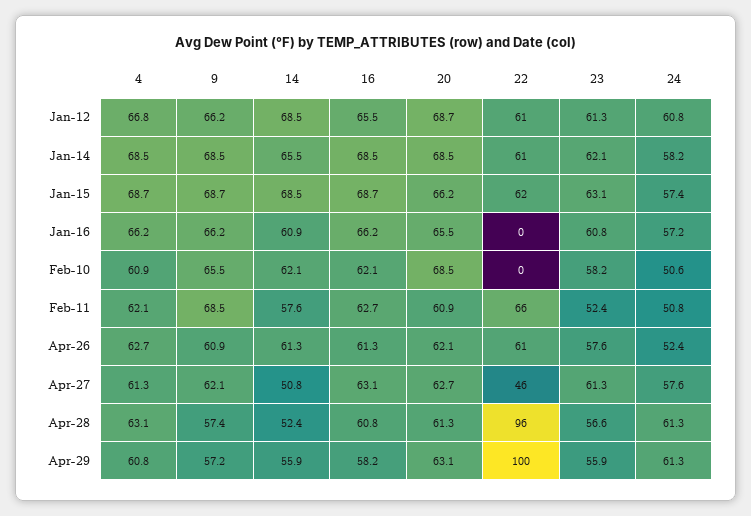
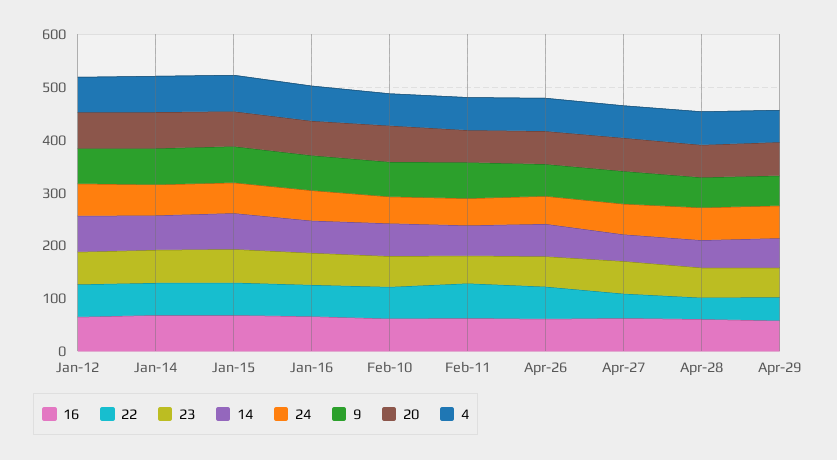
  {
    "4": {
      "Jan-12": 66.8,
      "Jan-14": 68.5,
      "Jan-15": 68.7,
      "Jan-16": 66.2,
      "Feb-10": 60.9,
      "Feb-11": 62.1,
      "Apr-26": 62.7,
      "Apr-27": 61.3,
      "Apr-28": 63.1,
      "Apr-29": 60.8
    },
    "9": {
      "Jan-12": 66.2,
      "Jan-14": 68.5,
      "Jan-15": 68.7,
      "Jan-16": 66.2,
      "Feb-10": 65.5,
      "Feb-11": 68.5,
      "Apr-26": 60.9,
      "Apr-27": 62.1,
      "Apr-28": 57.4,
      "Apr-29": 57.2
    },
    "14": {
      "Jan-12": 68.5,
      "Jan-14": 65.5,
      "Jan-15": 68.5,
      "Jan-16": 60.9,
      "Feb-10": 62.1,
      "Feb-11": 57.6,
      "Apr-26": 61.3,
      "Apr-27": 50.8,
      "Apr-28": 52.4,
      "Apr-29": 55.9
    },
    "16": {
      "Jan-12": 65.5,
      "Jan-14": 68.5,
      "Jan-15": 68.7,
      "Jan-16": 66.2,
      "Feb-10": 62.1,
      "Feb-11": 62.7,
      "Apr-26": 61.3,
      "Apr-27": 63.1,
      "Apr-28": 60.8,
      "Apr-29": 58.2
    },
    "20": {
      "Jan-12": 68.7,
      "Jan-14": 68.5,
      "Jan-15": 66.2,
      "Jan-16": 65.5,
      "Feb-10": 68.5,
      "Feb-11": 60.9,
      "Apr-26": 62.1,
      "Apr-27": 62.7,
      "Apr-28": 61.3,
      "Apr-29": 63.1
    },
    "22": {
      "Jan-12": 61,
      "Jan-14": 61,
      "Jan-15": 62,
-     "Jan-16": 0,
+     "Jan-16": 60,
-     "Feb-10": 0,
+     "Feb-10": 60,
      "Feb-11": 66,
      "Apr-26": 61,
      "Apr-27": 46,
-     "Apr-28": 96,
+     "Apr-28": 40,
-     "Apr-29": 100
+     "Apr-29": 40
    },
    "23": {
      "Jan-12": 61.3,
      "Jan-14": 62.1,
      "Jan-15": 63.1,
      "Jan-16": 60.8,
      "Feb-10": 58.2,
      "Feb-11": 52.4,
      "Apr-26": 57.6,
      "Apr-27": 61.3,
      "Apr-28": 56.6,
      "Apr-29": 55.9
    },
    "24": {
      "Jan-12": 60.8,
      "Jan-14": 58.2,
      "Jan-15": 57.4,
      "Jan-16": 57.2,
      "Feb-10": 50.6,
      "Feb-11": 50.8,
      "Apr-26": 52.4,
      "Apr-27": 57.6,
      "Apr-28": 61.3,
      "Apr-29": 61.3
    }
  }

